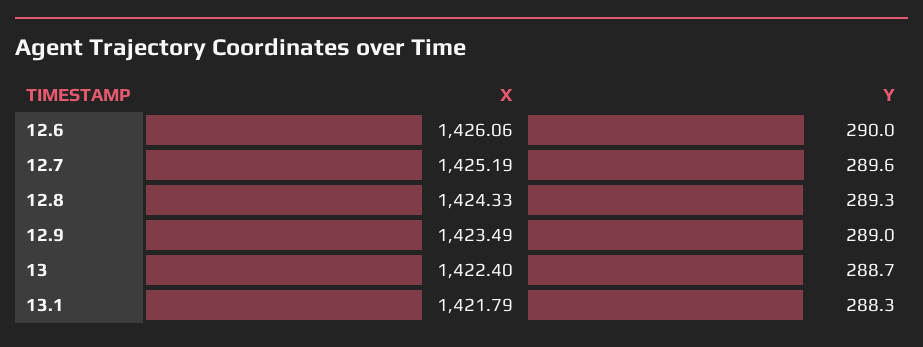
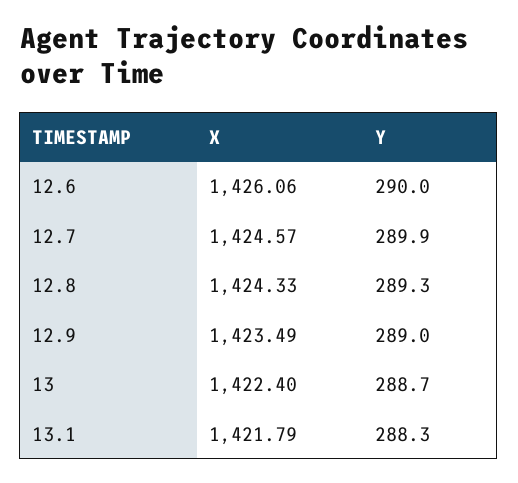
  {
    "X": {
      "12.6": 1426.06,
-     "12.7": 1425.19,
+     "12.7": 1424.57,
      "12.8": 1424.33,
      "12.9": 1423.49,
      "13": 1422.4,
      "13.1": 1421.79
    },
    "Y": {
      "12.6": 290,
-     "12.7": 289.6,
+     "12.7": 289.9,
      "12.8": 289.3,
      "12.9": 289,
      "13": 288.7,
      "13.1": 288.3
    }
  }

